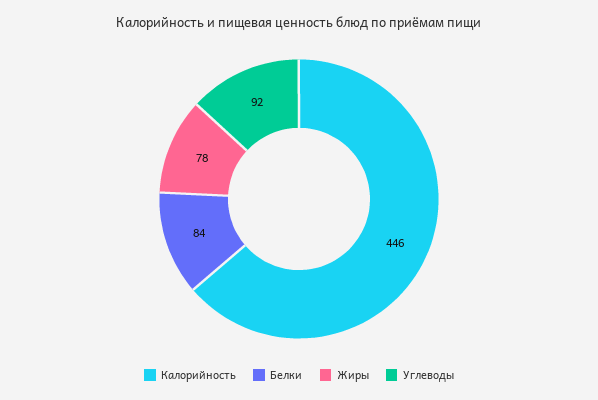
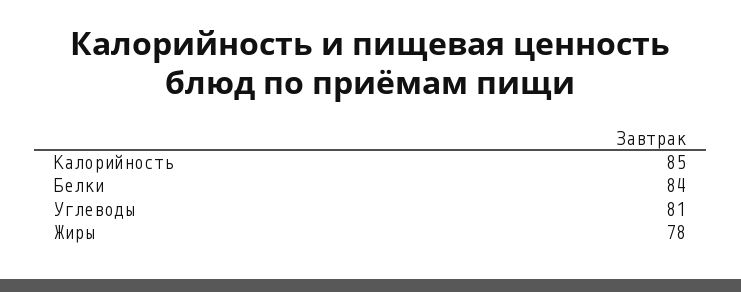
  {
-   "Калорийность": 446,
+   "Калорийность": 85,
    "Белки": 84,
    "Жиры": 78,
-   "Углеводы": 92
+   "Углеводы": 81
  }

